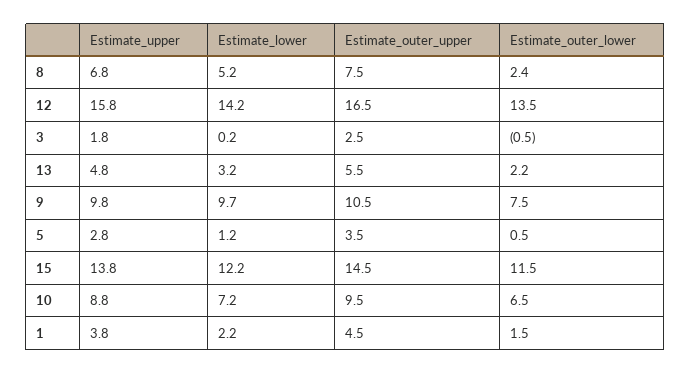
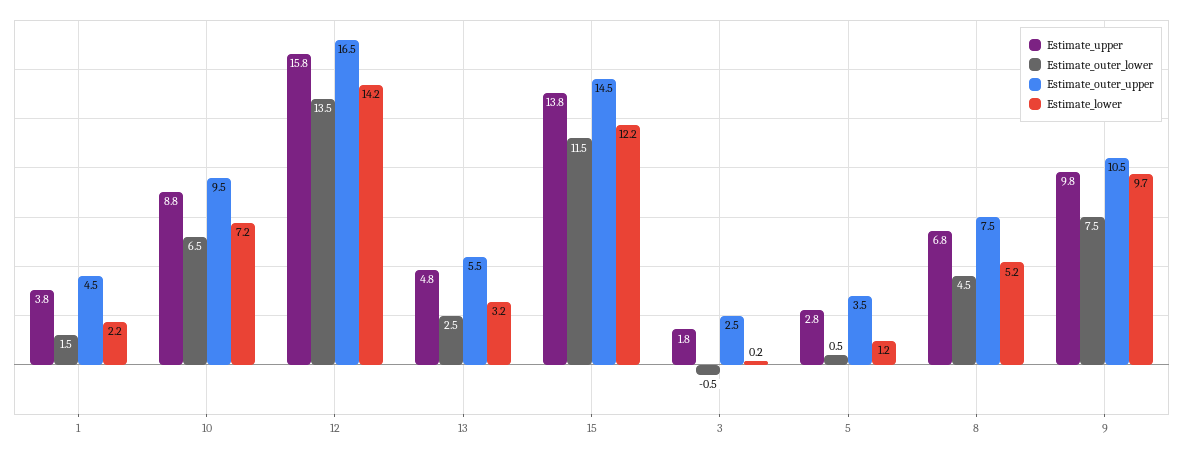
  {
    "Estimate_upper": {
      "8": 6.8,
      "12": 15.8,
      "3": 1.8,
      "13": 4.8,
      "9": 9.8,
      "5": 2.8,
      "15": 13.8,
      "10": 8.8,
      "1": 3.8
    },
    "Estimate_lower": {
      "8": 5.2,
      "12": 14.2,
      "3": 0.2,
      "13": 3.2,
      "9": 9.7,
      "5": 1.2,
      "15": 12.2,
      "10": 7.2,
      "1": 2.2
    },
    "Estimate_outer_upper": {
      "8": 7.5,
      "12": 16.5,
      "3": 2.5,
      "13": 5.5,
      "9": 10.5,
      "5": 3.5,
      "15": 14.5,
      "10": 9.5,
      "1": 4.5
    },
    "Estimate_outer_lower": {
-     "8": 2.4,
+     "8": 4.5,
      "12": 13.5,
      "3": -0.5,
-     "13": 2.2,
+     "13": 2.5,
      "9": 7.5,
      "5": 0.5,
      "15": 11.5,
      "10": 6.5,
      "1": 1.5
    }
  }

